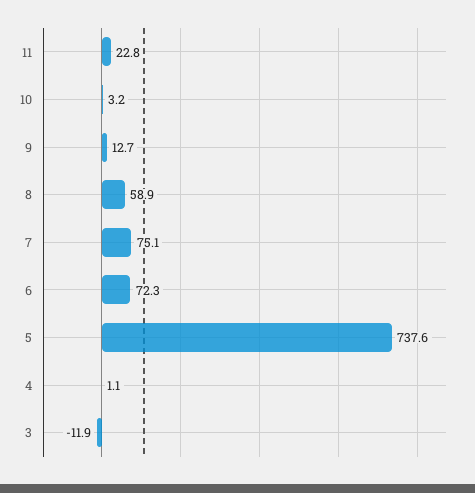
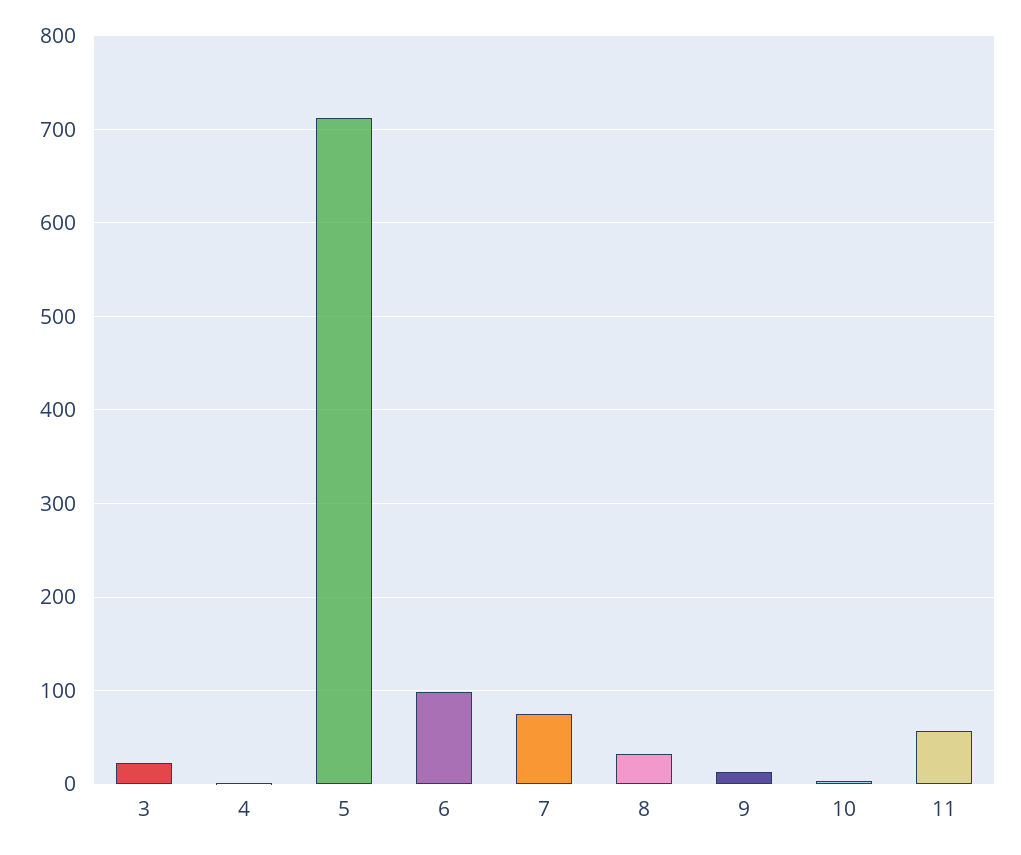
  {
-   "11": 22.8,
+   "11": 60,
    "10": 3.2,
    "9": 12.7,
-   "8": 58.9,
+   "8": 30,
    "7": 75.1,
-   "6": 72.3,
+   "6": 100,
-   "5": 737.6,
+   "5": 710,
    "4": 1.1,
-   "3": -11.9
+   "3": 20
  }

